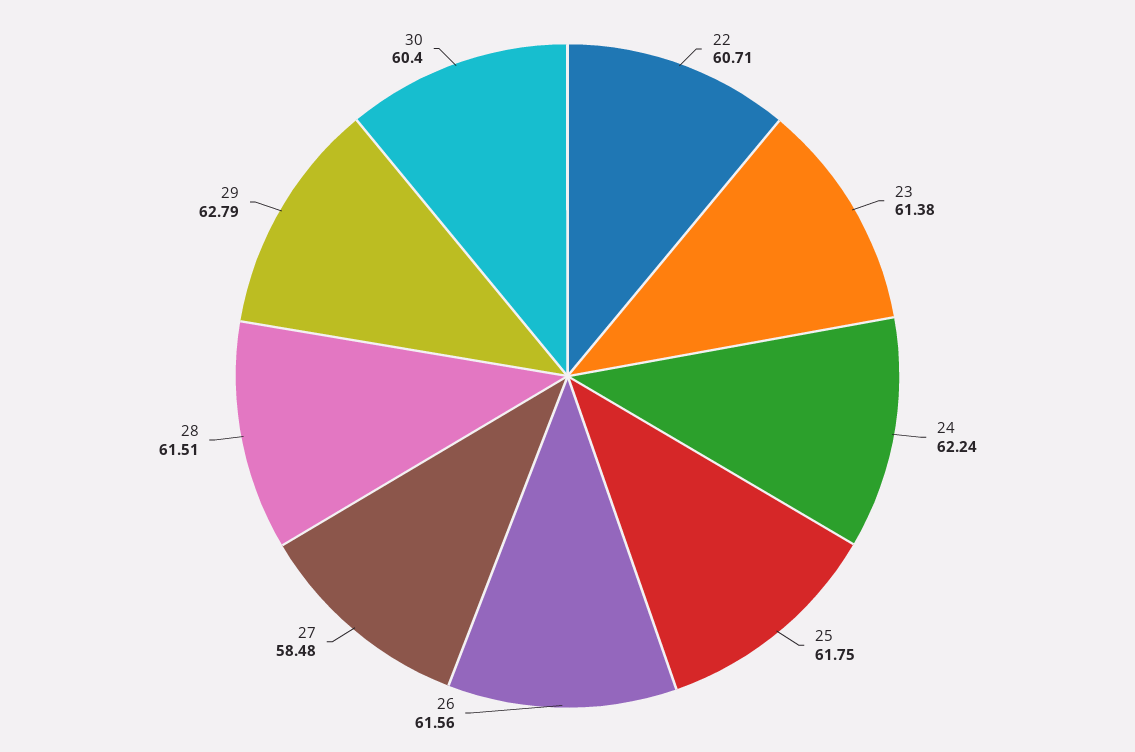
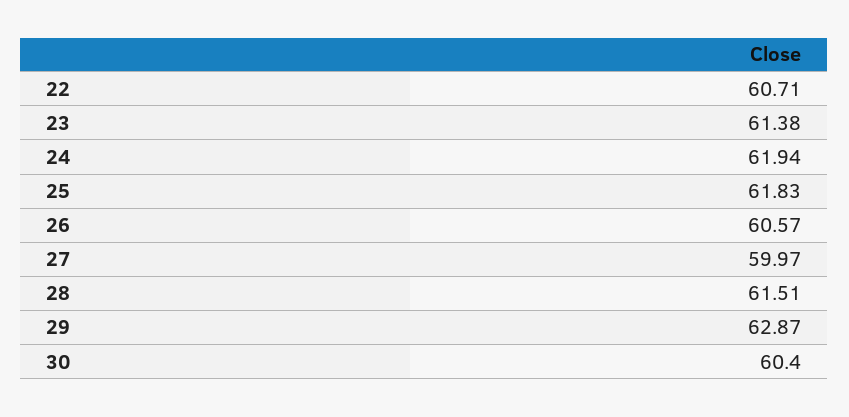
  {
    "22": 60.71,
    "23": 61.38,
-   "24": 62.24,
+   "24": 61.94,
-   "25": 61.75,
+   "25": 61.83,
-   "26": 61.56,
+   "26": 60.57,
-   "27": 58.48,
+   "27": 59.97,
    "28": 61.51,
-   "29": 62.79,
+   "29": 62.87,
    "30": 60.4
  }

